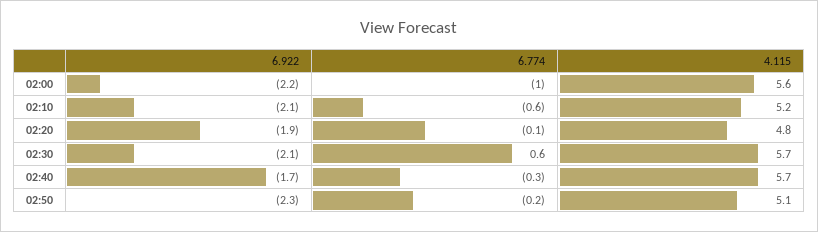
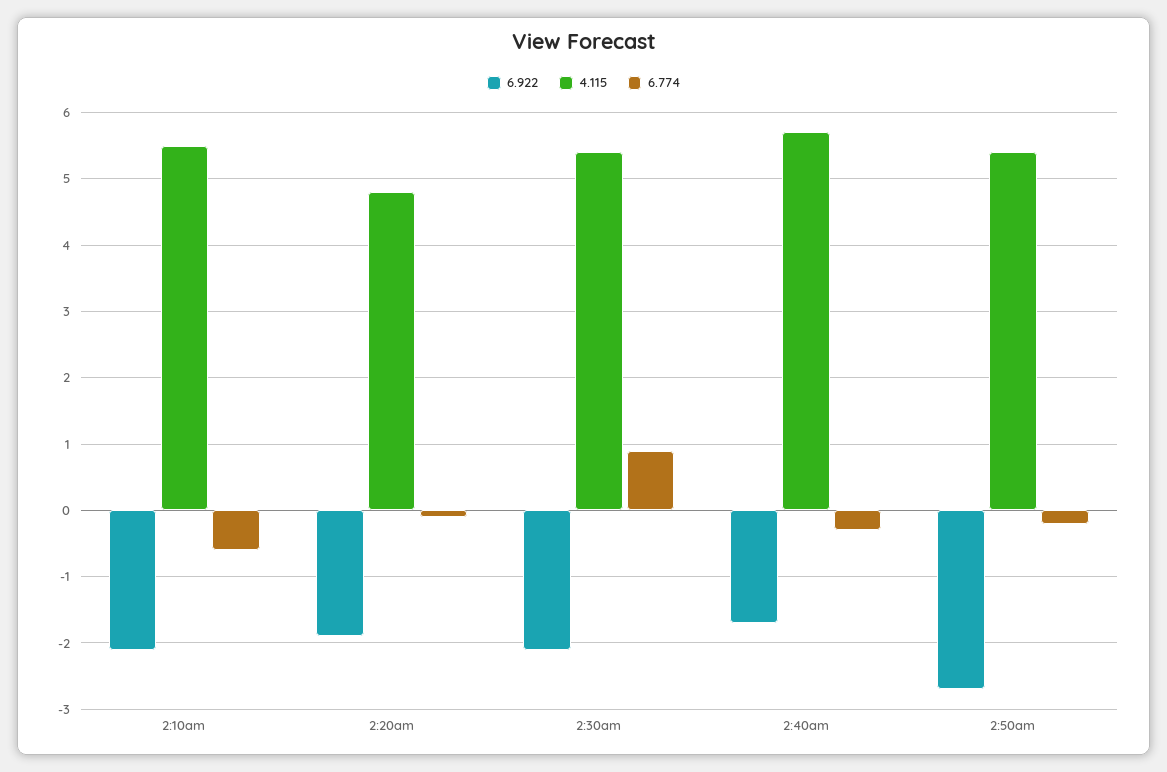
  {
    "6.922": {
-     "02:00": -2.2,
      "02:10": -2.1,
      "02:20": -1.9,
      "02:30": -2.1,
      "02:40": -1.7,
-     "02:50": -2.3
+     "02:50": -2.7
    },
    "6.774": {
-     "02:00": -1,
      "02:10": -0.6,
      "02:20": -0.1,
-     "02:30": 0.6,
+     "02:30": 0.9,
      "02:40": -0.3,
      "02:50": -0.2
    },
    "4.115": {
-     "02:00": 5.6,
-     "02:10": 5.2,
+     "02:10": 5.5,
      "02:20": 4.8,
-     "02:30": 5.7,
+     "02:30": 5.4,
      "02:40": 5.7,
-     "02:50": 5.1
+     "02:50": 5.4
    }
  }

